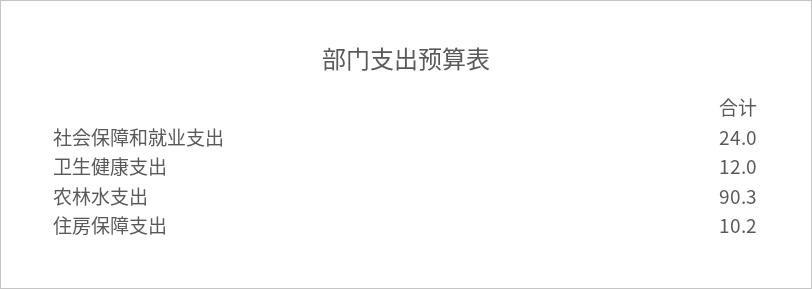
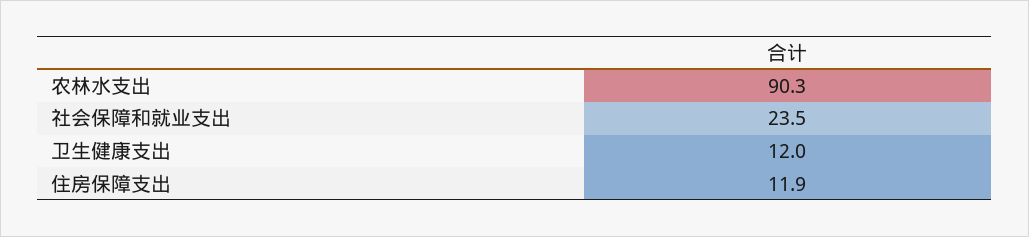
  {
-   "社会保障和就业支出": 24,
+   "社会保障和就业支出": 23.5,
    "卫生健康支出": 12,
    "农林水支出": 90.3,
-   "住房保障支出": 10.2
+   "住房保障支出": 11.9
  }

